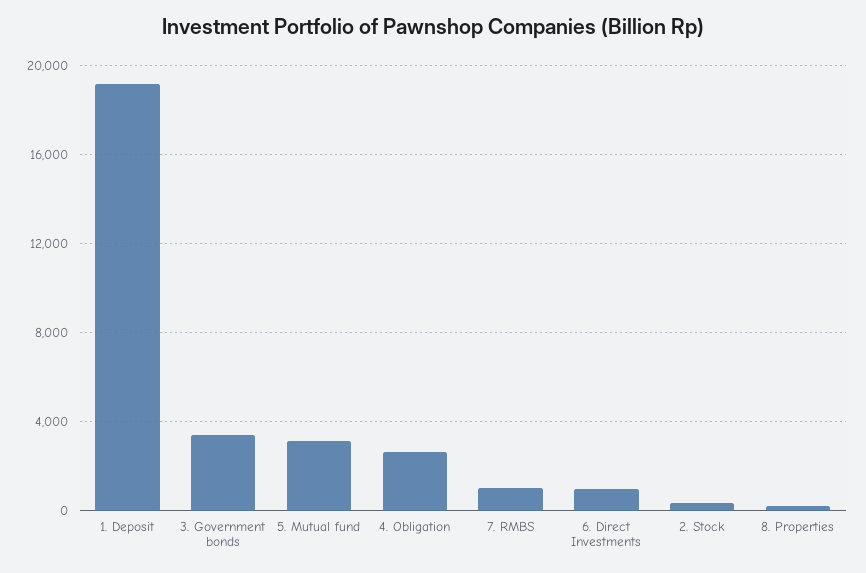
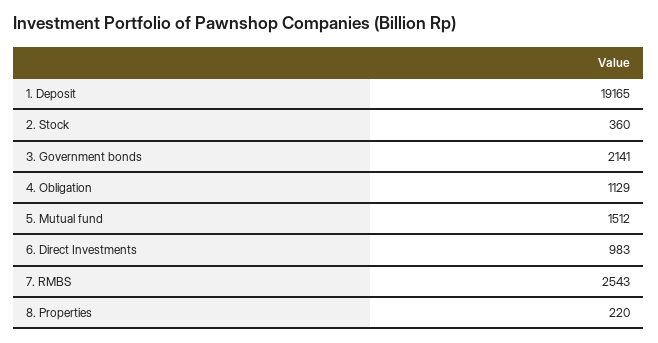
  {
    "1. Deposit": 19165,
-   "3. Government bonds": 3500,
+   "3. Government bonds": 2141,
-   "5. Mutual fund": 3000,
+   "5. Mutual fund": 1512,
-   "4. Obligation": 2500,
+   "4. Obligation": 1129,
-   "7. RMBS": 1000,
+   "7. RMBS": 2543,
    "6. Direct Investments": 983,
    "2. Stock": 360,
    "8. Properties": 220
  }

